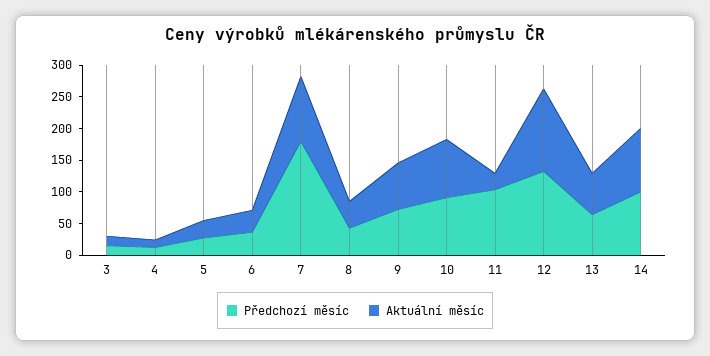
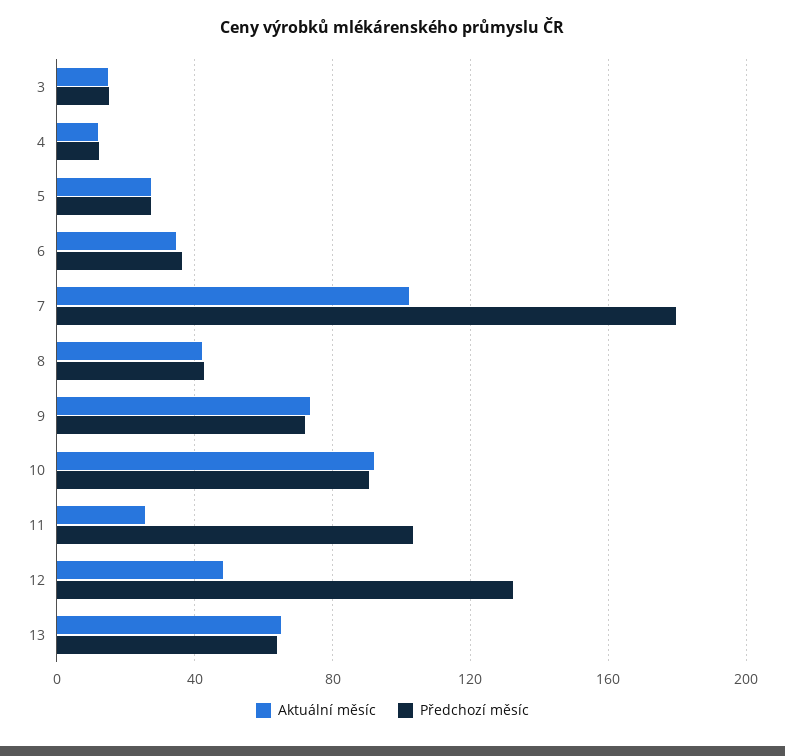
  {
    "Předchozí měsíc": {
      "3": 15,
      "4": 10,
      "5": 25,
      "6": 35,
      "7": 180,
      "8": 45,
      "9": 70,
      "10": 90,
      "11": 105,
      "12": 130,
-     "13": 65,
+     "13": 65
-     "14": 100
    },
    "Aktuální měsíc": {
      "3": 15,
      "4": 10,
      "5": 25,
      "6": 35,
      "7": 100,
      "8": 40,
      "9": 75,
      "10": 90,
      "11": 25,
-     "12": 125,
+     "12": 50,
-     "13": 65,
+     "13": 65
-     "14": 100
    }
  }

